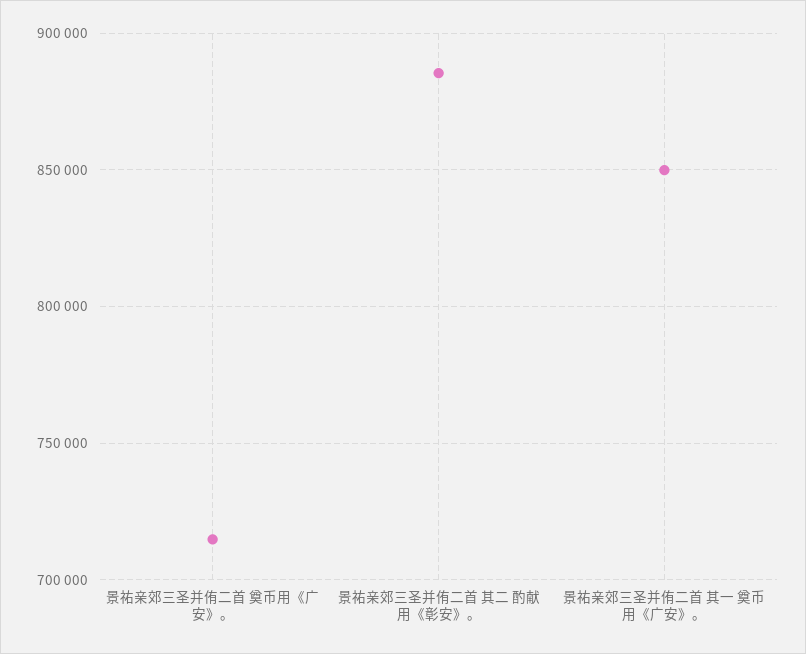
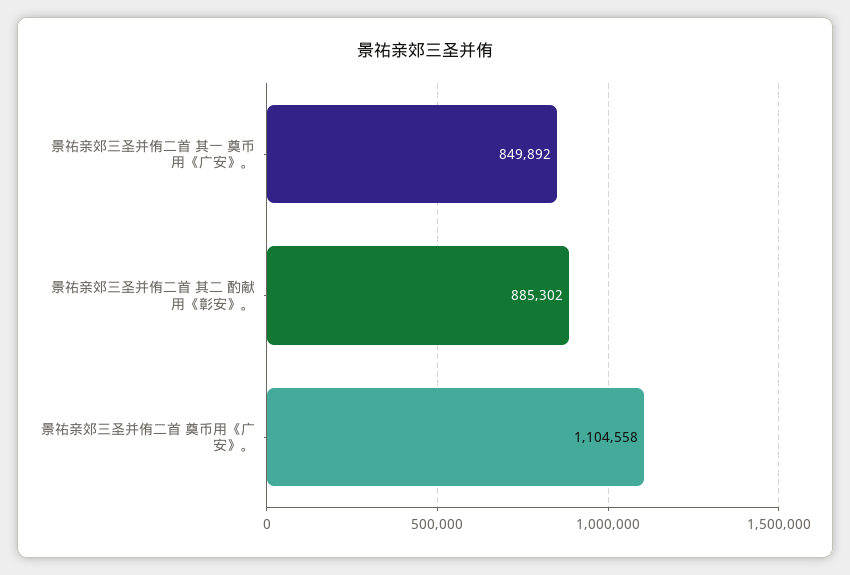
  {
-   "景祐亲郊三圣并侑二首 奠币用《广安》。": 715000,
+   "景祐亲郊三圣并侑二首 奠币用《广安》。": 1104558,
    "景祐亲郊三圣并侑二首 其二 酌献用《彰安》。": 885302,
    "景祐亲郊三圣并侑二首 其一 奠币用《广安》。": 849892
  }

